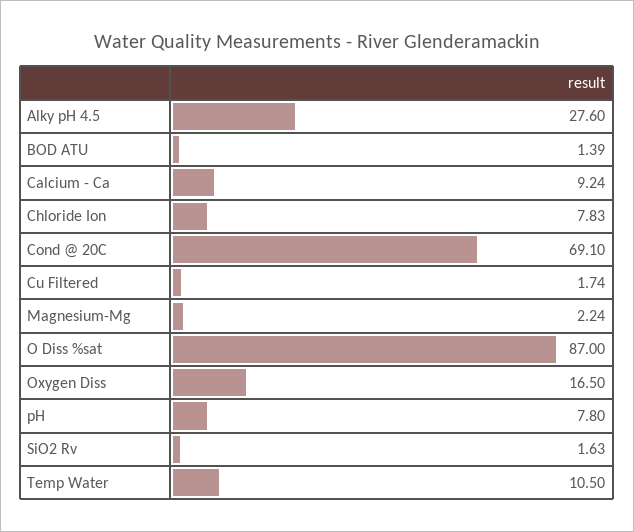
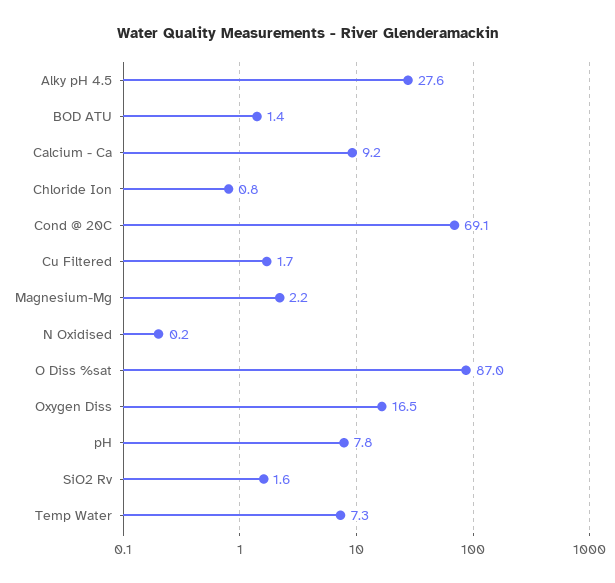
  {
    "Alky pH 4.5": 27.6,
    "BOD ATU": 1.39,
    "Calcium - Ca": 9.24,
-   "Chloride Ion": 7.83,
+   "Chloride Ion": 0.8,
    "Cond @ 20C": 69.1,
    "Cu Filtered": 1.74,
    "Magnesium-Mg": 2.24,
    "O Diss %sat": 87,
    "Oxygen Diss": 16.5,
    "pH": 7.8,
    "SiO2 Rv": 1.63,
-   "Temp Water": 10.5
+   "Temp Water": 7.3,
+   "N Oxidised": 0.2
  }

